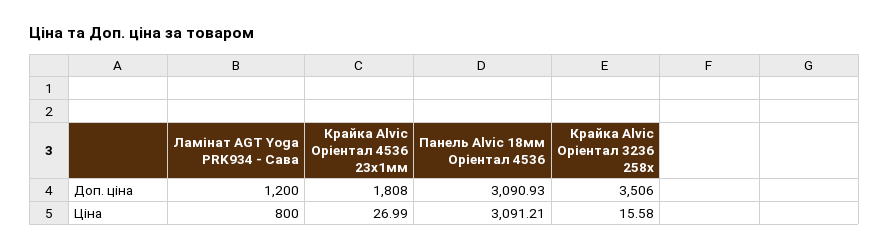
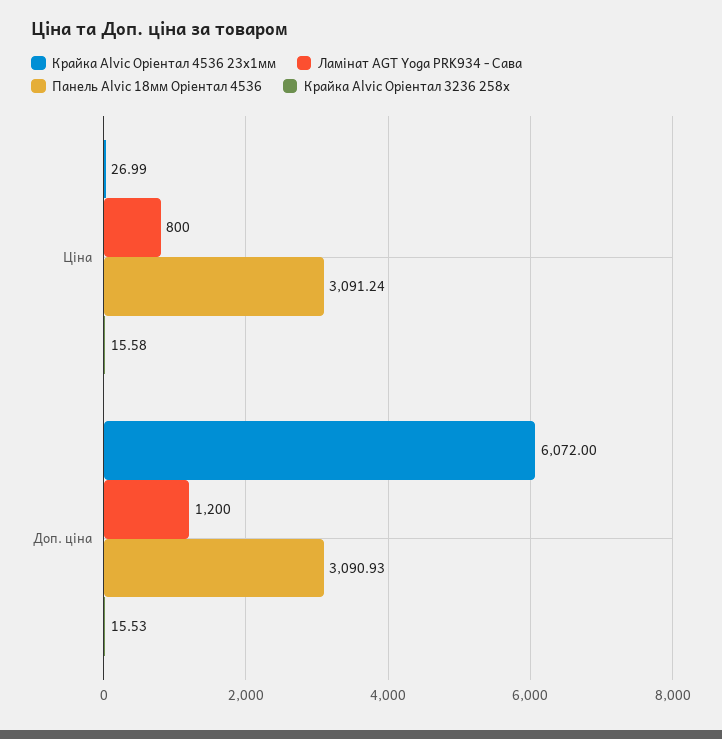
  {
    "Ламінат AGT Yoga PRK934 - Сава": {
      "Доп. ціна": 1200,
      "Ціна": 800
    },
    "Крайка Alvic Oріентал 4536 23x1мм": {
-     "Доп. ціна": 1808,
+     "Доп. ціна": 6072,
      "Ціна": 26.99
    },
    "Панель Alvic 18мм Oріентал 4536": {
      "Доп. ціна": 3090.93,
-     "Ціна": 3091.21
+     "Ціна": 3091.24
    },
    "Крайка Alvic Oріентал 3236 258x": {
-     "Доп. ціна": 3506,
+     "Доп. ціна": 15.53,
      "Ціна": 15.58
    }
  }

